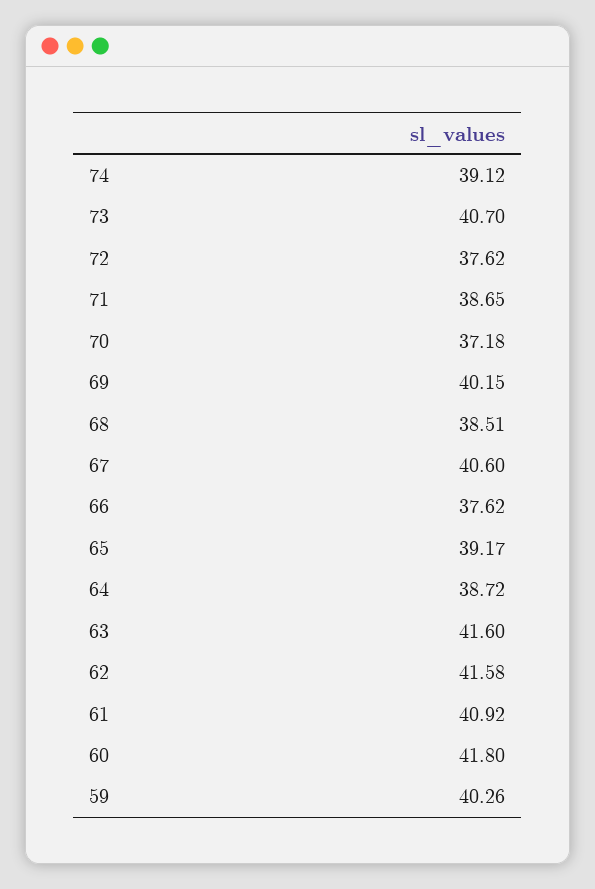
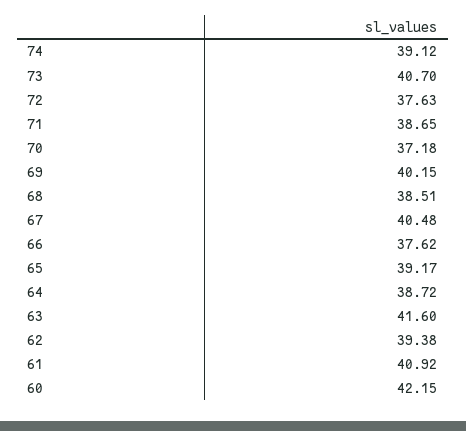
  {
    "74": 39.12,
    "73": 40.7,
-   "72": 37.62,
+   "72": 37.63,
    "71": 38.65,
    "70": 37.18,
    "69": 40.15,
    "68": 38.51,
-   "67": 40.6,
+   "67": 40.48,
    "66": 37.62,
    "65": 39.17,
    "64": 38.72,
    "63": 41.6,
-   "62": 41.58,
+   "62": 39.38,
    "61": 40.92,
-   "60": 41.8,
+   "60": 42.15
-   "59": 40.26
  }

